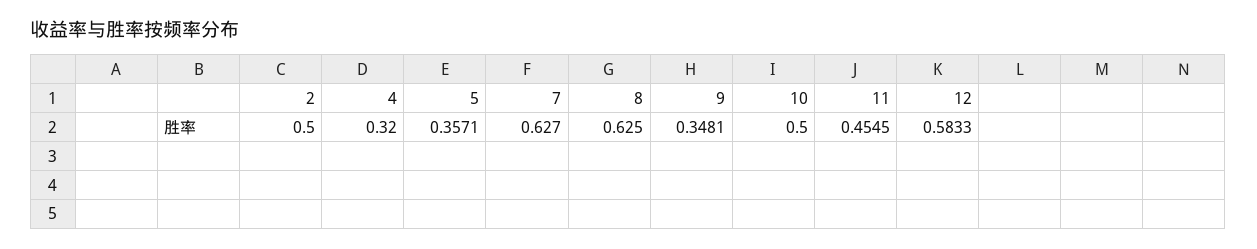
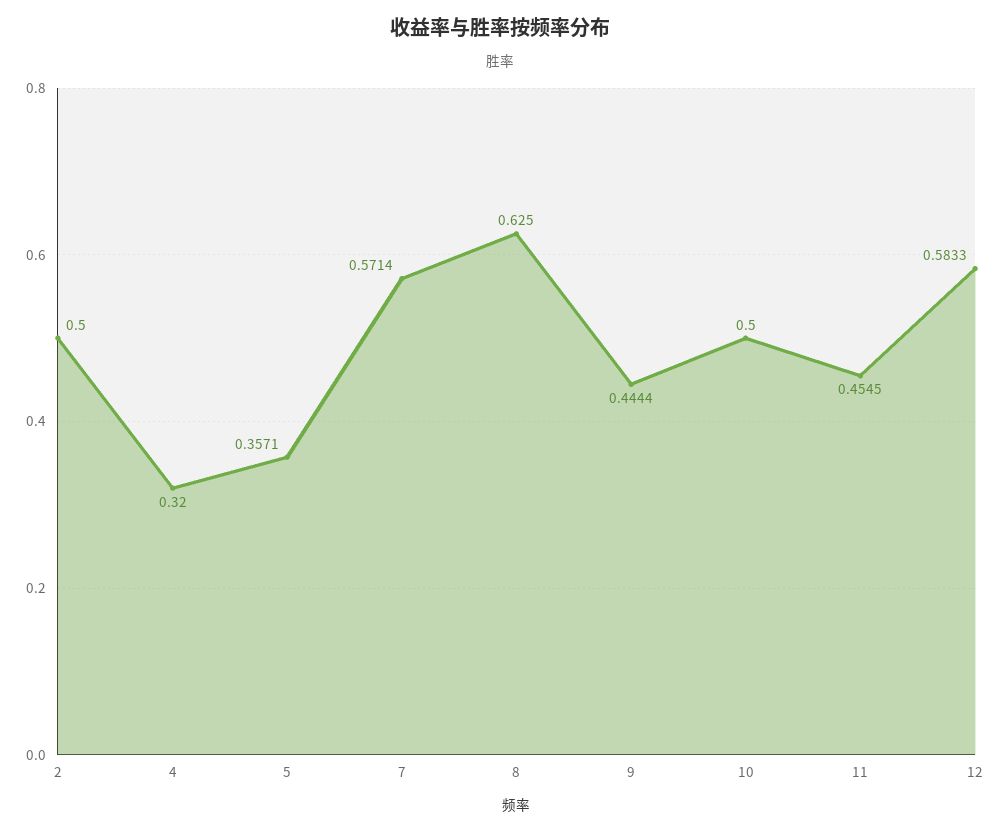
  {
    "2": 0.5,
    "4": 0.32,
    "5": 0.3571,
-   "7": 0.627,
+   "7": 0.5714,
    "8": 0.625,
-   "9": 0.3481,
+   "9": 0.4444,
    "10": 0.5,
    "11": 0.4545,
    "12": 0.5833
  }

